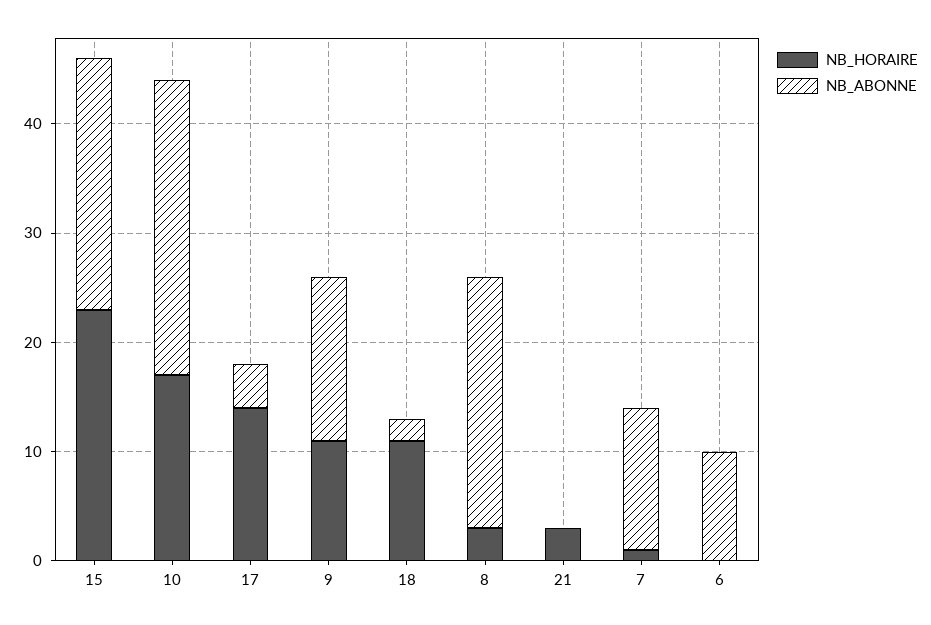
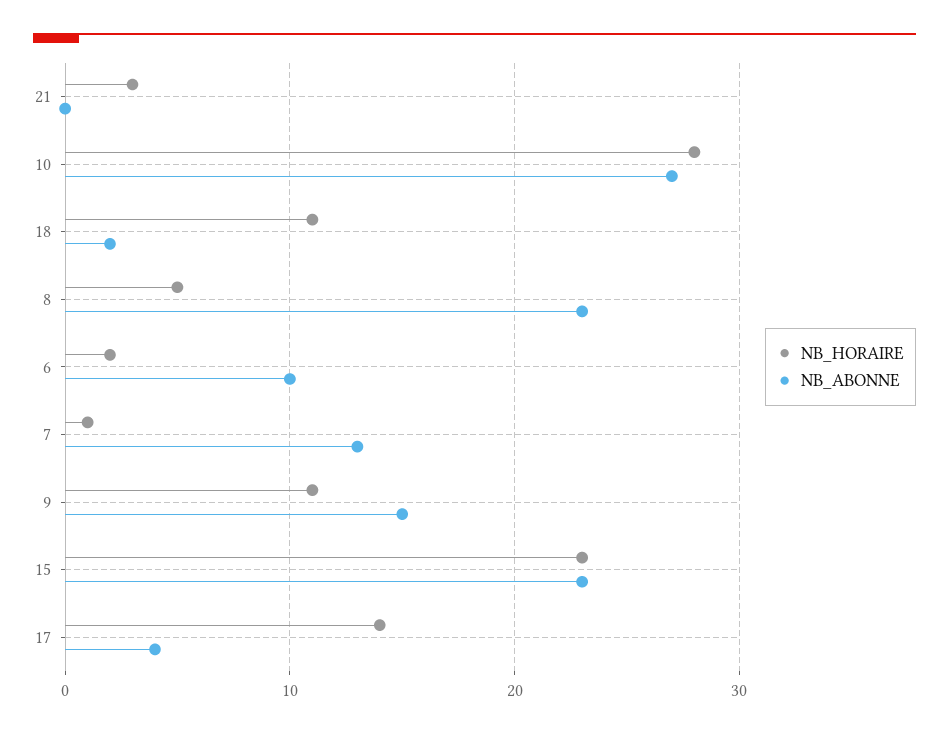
  {
    "NB_HORAIRE": {
      "15": 23,
-     "10": 17,
+     "10": 28,
      "17": 14,
      "9": 11,
      "18": 11,
-     "8": 3,
+     "8": 5,
      "21": 3,
      "7": 1,
-     "6": 0
+     "6": 2
    },
    "NB_ABONNE": {
      "15": 23,
      "10": 27,
      "17": 4,
      "9": 15,
      "18": 2,
      "8": 23,
      "21": 0,
      "7": 13,
      "6": 10
    }
  }

